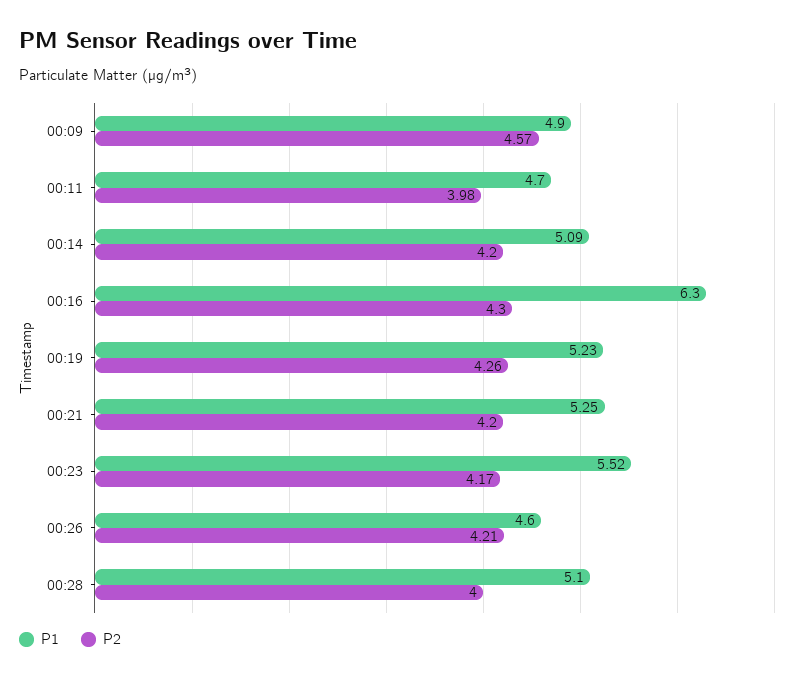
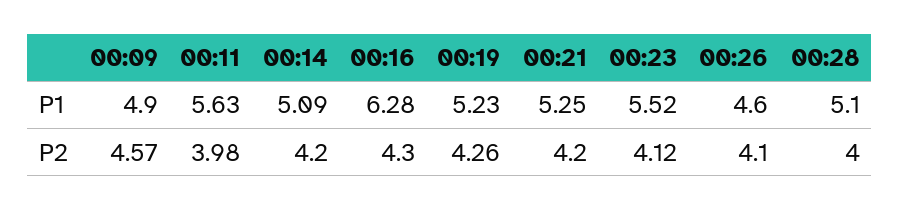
  {
    "P1": {
      "00:09": 4.9,
-     "00:11": 4.7,
+     "00:11": 5.63,
      "00:14": 5.09,
-     "00:16": 6.3,
+     "00:16": 6.28,
      "00:19": 5.23,
      "00:21": 5.25,
      "00:23": 5.52,
      "00:26": 4.6,
      "00:28": 5.1
    },
    "P2": {
      "00:09": 4.57,
      "00:11": 3.98,
      "00:14": 4.2,
      "00:16": 4.3,
      "00:19": 4.26,
      "00:21": 4.2,
-     "00:23": 4.17,
+     "00:23": 4.12,
-     "00:26": 4.21,
+     "00:26": 4.1,
      "00:28": 4
    }
  }

